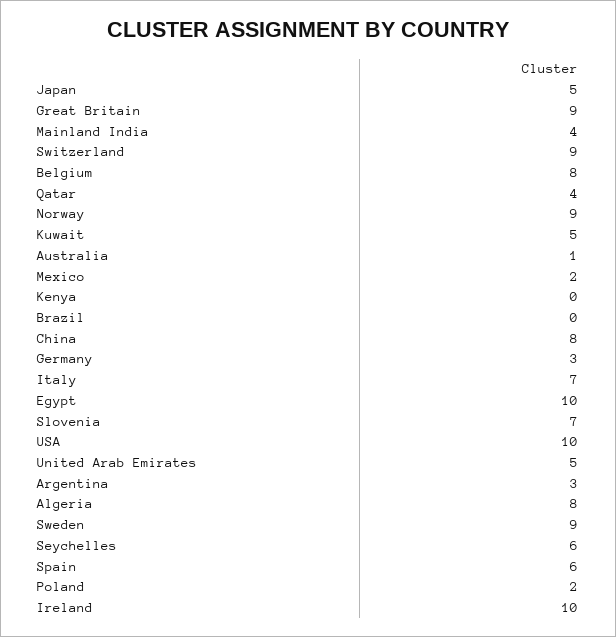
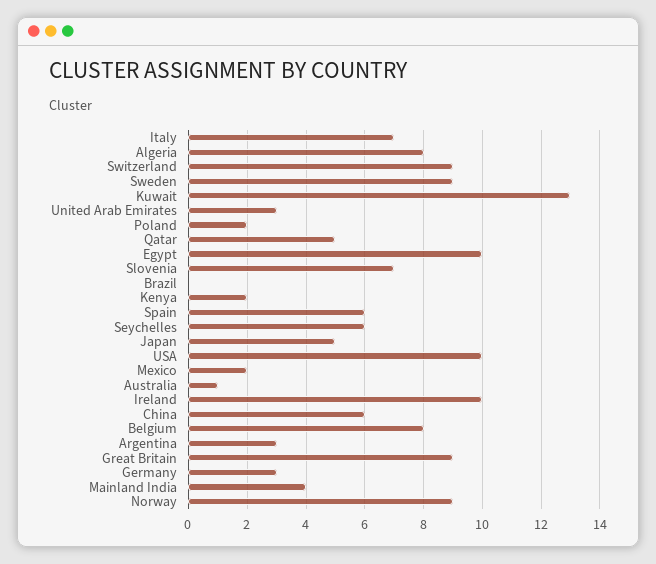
  {
    "Japan": 5,
    "Great Britain": 9,
    "Mainland India": 4,
    "Switzerland": 9,
    "Belgium": 8,
-   "Qatar": 4,
+   "Qatar": 5,
    "Norway": 9,
-   "Kuwait": 5,
+   "Kuwait": 13,
    "Australia": 1,
    "Mexico": 2,
-   "Kenya": 0,
+   "Kenya": 2,
    "Brazil": 0,
-   "China": 8,
+   "China": 6,
    "Germany": 3,
    "Italy": 7,
    "Egypt": 10,
    "Slovenia": 7,
    "USA": 10,
-   "United Arab Emirates": 5,
+   "United Arab Emirates": 3,
    "Argentina": 3,
    "Algeria": 8,
    "Sweden": 9,
    "Seychelles": 6,
    "Spain": 6,
    "Poland": 2,
    "Ireland": 10
  }

